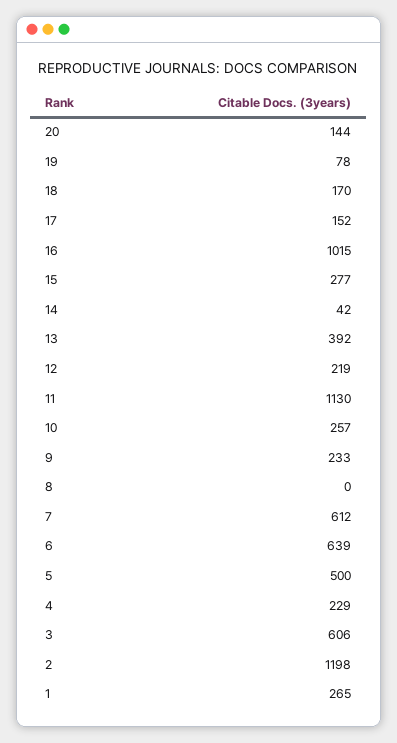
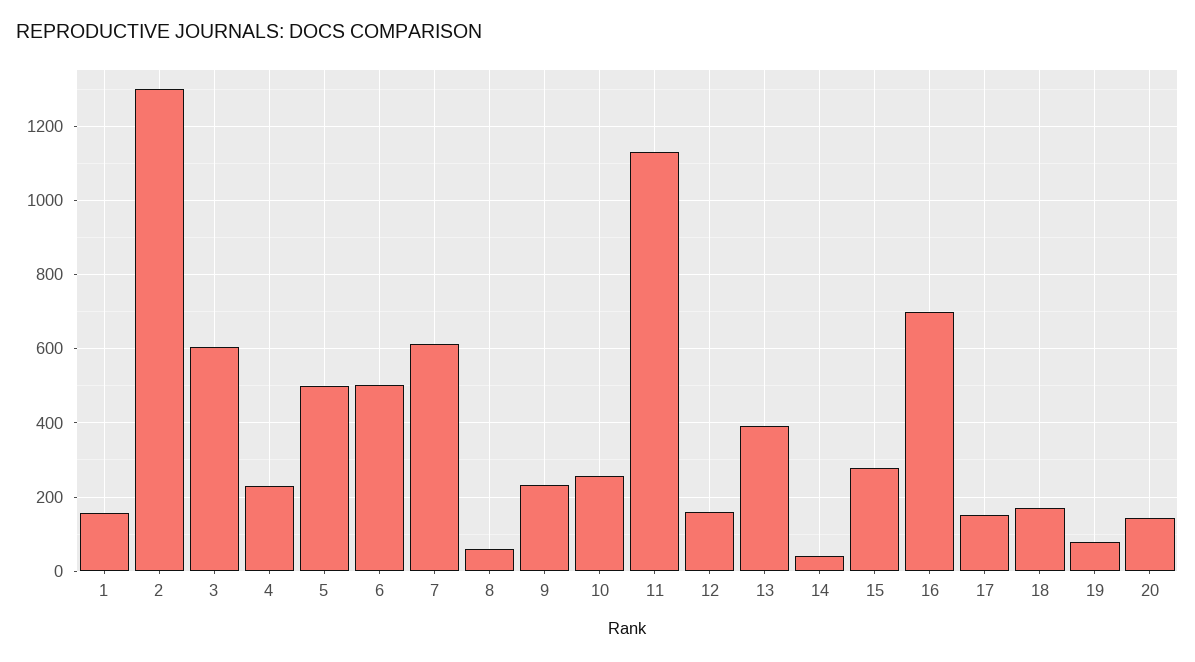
  {
    "20": 144,
    "19": 78,
    "18": 170,
    "17": 152,
-   "16": 1015,
+   "16": 700,
    "15": 277,
    "14": 42,
    "13": 392,
-   "12": 219,
+   "12": 160,
    "11": 1130,
    "10": 257,
    "9": 233,
-   "8": 0,
+   "8": 60,
    "7": 612,
-   "6": 639,
+   "6": 500,
    "5": 500,
    "4": 229,
    "3": 606,
-   "2": 1198,
+   "2": 1300,
-   "1": 265
+   "1": 160
  }

